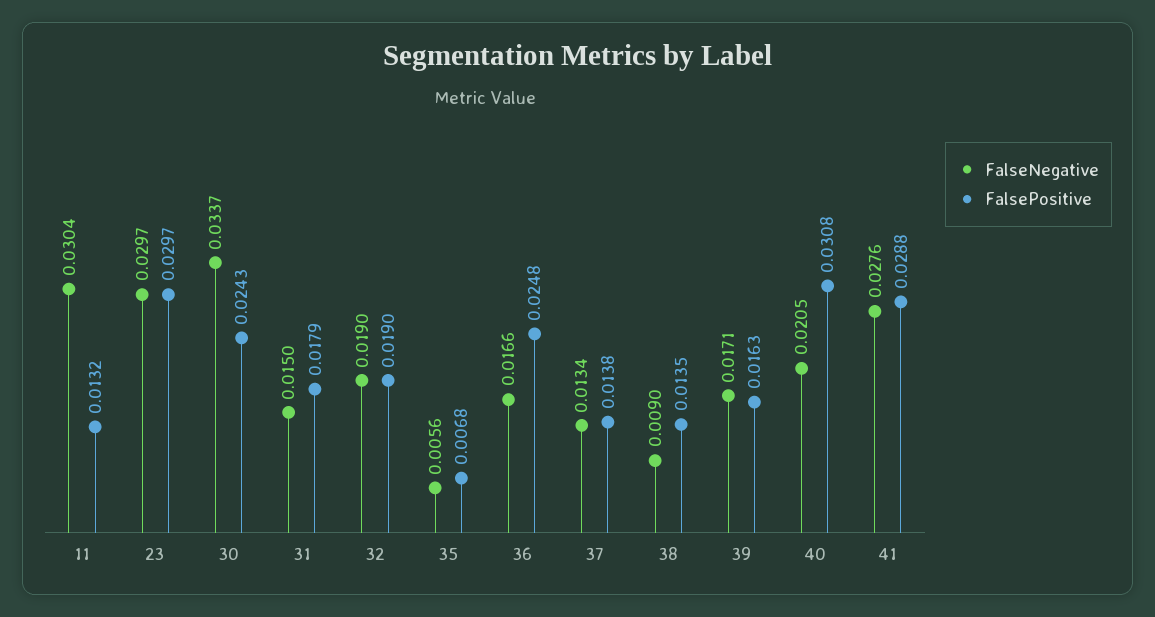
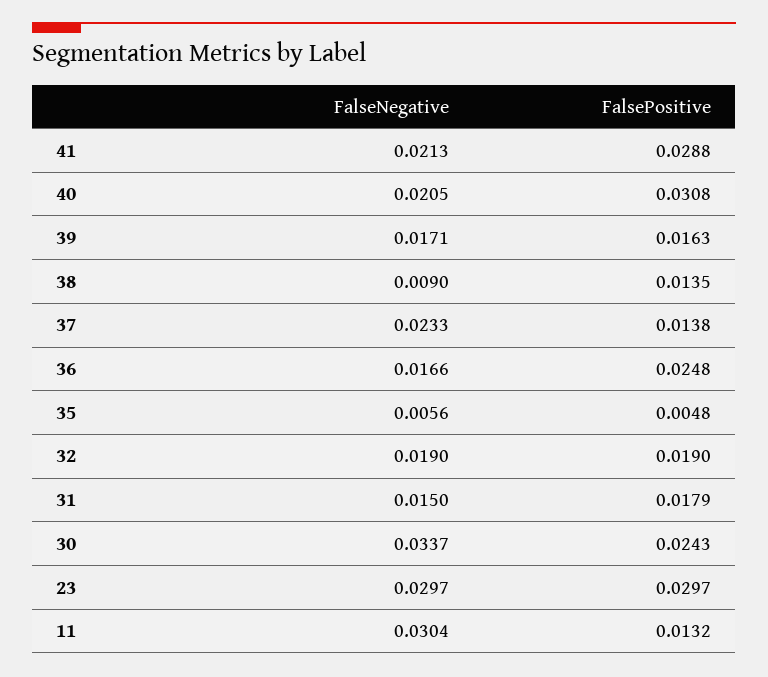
  {
    "FalseNegative": {
      "11": 0.0304,
      "23": 0.0297,
      "30": 0.0337,
      "31": 0.015,
      "32": 0.019,
      "35": 0.0056,
      "36": 0.0166,
-     "37": 0.0134,
+     "37": 0.0233,
      "38": 0.009,
      "39": 0.0171,
      "40": 0.0205,
-     "41": 0.0276
+     "41": 0.0213
    },
    "FalsePositive": {
      "11": 0.0132,
      "23": 0.0297,
      "30": 0.0243,
      "31": 0.0179,
      "32": 0.019,
-     "35": 0.0068,
+     "35": 0.0048,
      "36": 0.0248,
      "37": 0.0138,
      "38": 0.0135,
      "39": 0.0163,
      "40": 0.0308,
      "41": 0.0288
    }
  }

